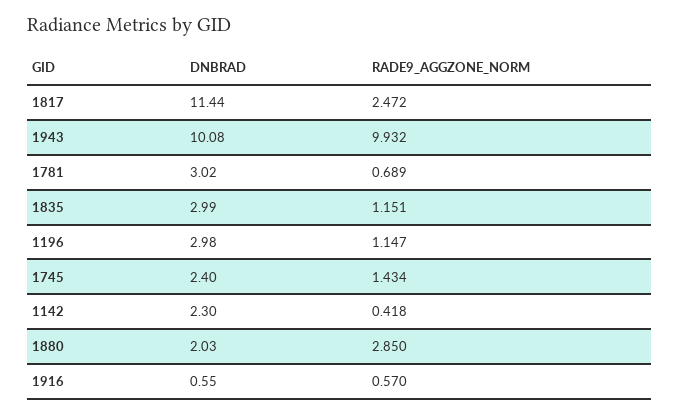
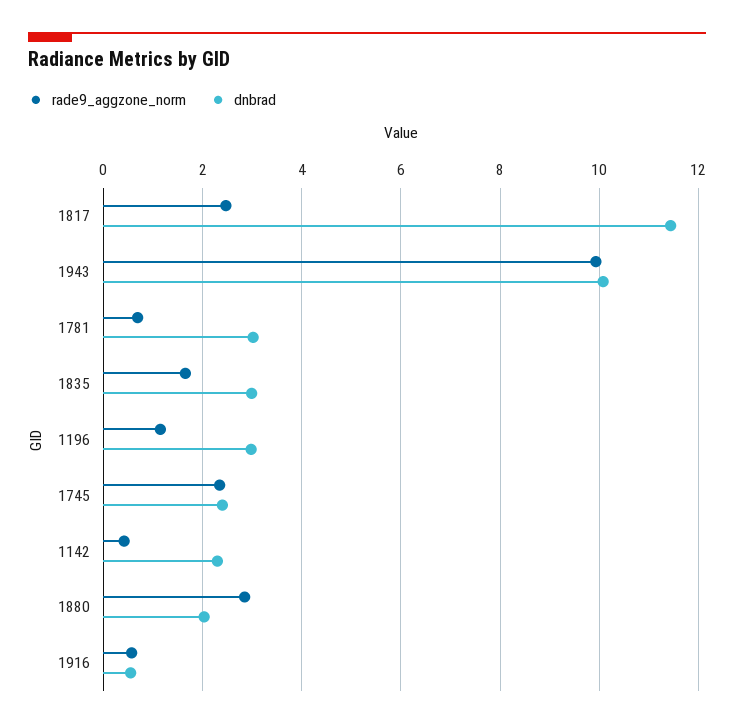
  {
    "DNBRAD": {
      "1817": 11.44,
      "1943": 10.08,
      "1781": 3.02,
      "1835": 2.99,
      "1196": 2.98,
      "1745": 2.4,
      "1142": 2.3,
      "1880": 2.03,
      "1916": 0.55
    },
    "RADE9_AGGZONE_NORM": {
      "1817": 2.472,
      "1943": 9.932,
      "1781": 0.689,
-     "1835": 1.151,
+     "1835": 1.6,
      "1196": 1.147,
-     "1745": 1.434,
+     "1745": 2.4,
      "1142": 0.418,
      "1880": 2.85,
      "1916": 0.57
    }
  }

